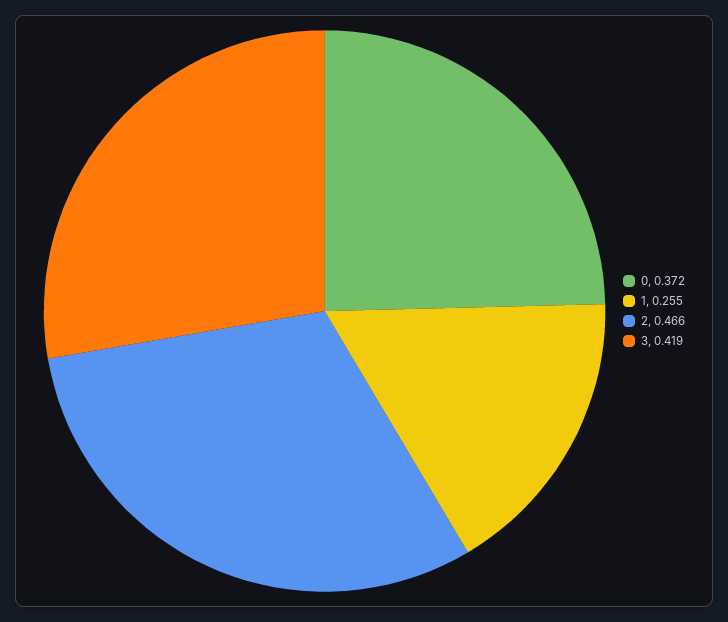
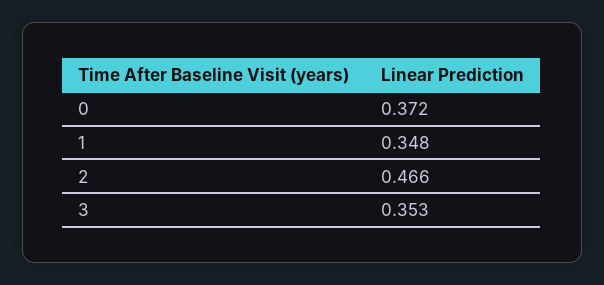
  {
    "0": 0.372,
-   "1": 0.255,
+   "1": 0.348,
    "2": 0.466,
-   "3": 0.419
+   "3": 0.353
  }

